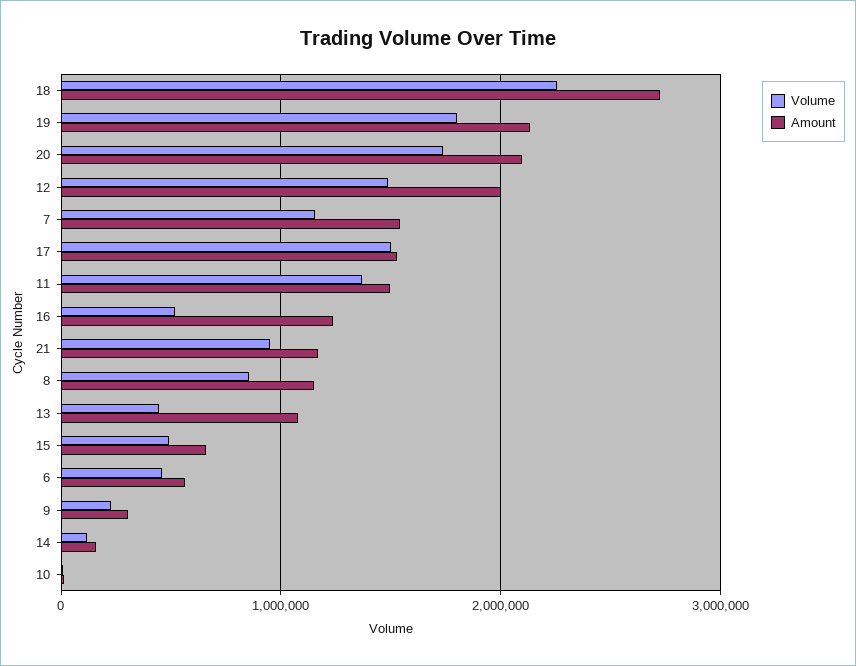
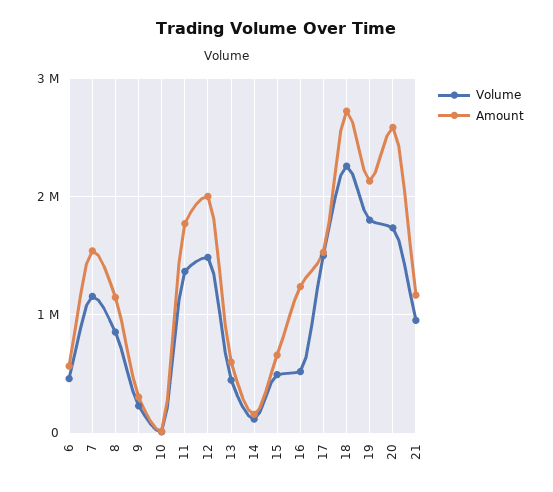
  {
    "Volume": {
      "18": 2300000,
      "19": 1800000,
      "20": 1700000,
      "12": 1500000,
      "7": 1200000,
      "17": 1500000,
      "11": 1400000,
      "16": 500000,
      "21": 1000000,
      "8": 900000,
      "13": 400000,
      "15": 500000,
      "6": 500000,
      "9": 200000,
      "14": 100000,
      "10": 0
    },
    "Amount": {
      "18": 2700000,
      "19": 2100000,
-     "20": 2100000,
+     "20": 2600000,
      "12": 2000000,
      "7": 1500000,
      "17": 1500000,
-     "11": 1500000,
+     "11": 1800000,
      "16": 1200000,
      "21": 1200000,
      "8": 1100000,
-     "13": 1100000,
+     "13": 600000,
      "15": 700000,
      "6": 600000,
      "9": 300000,
      "14": 200000,
      "10": 0
    }
  }

